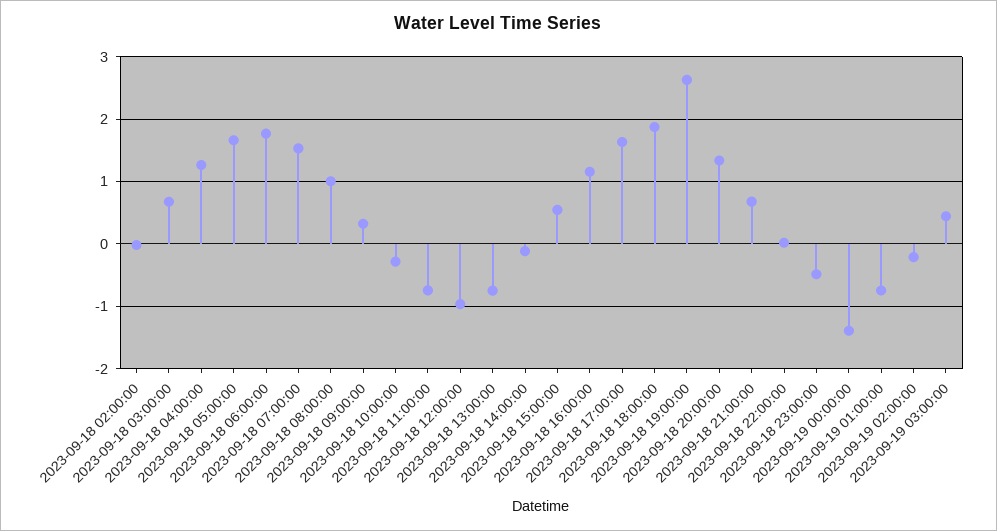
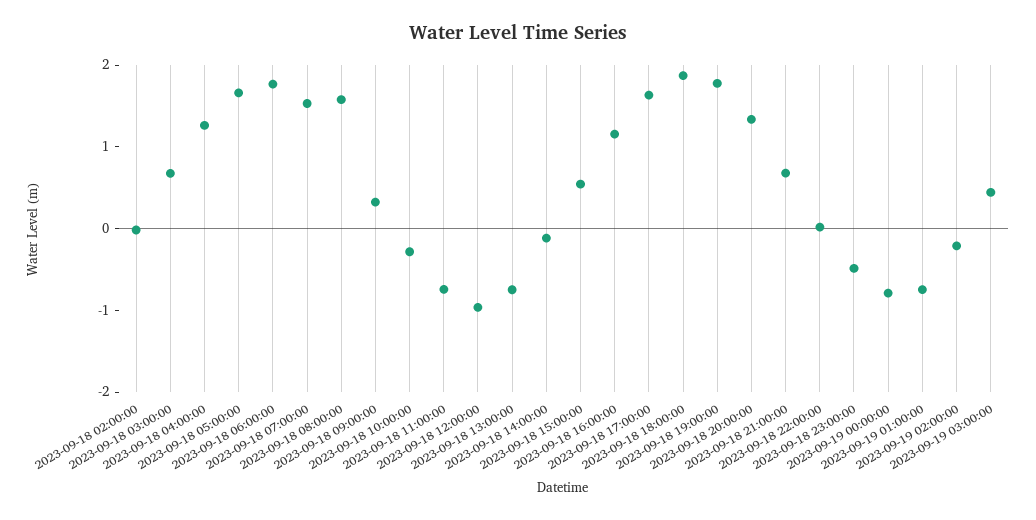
  {
    "2023-09-18 02:00:00": 0,
    "2023-09-18 03:00:00": 0.7,
    "2023-09-18 04:00:00": 1.3,
    "2023-09-18 05:00:00": 1.7,
    "2023-09-18 06:00:00": 1.8,
    "2023-09-18 07:00:00": 1.5,
-   "2023-09-18 08:00:00": 1,
+   "2023-09-18 08:00:00": 1.6,
    "2023-09-18 09:00:00": 0.3,
    "2023-09-18 10:00:00": -0.3,
    "2023-09-18 11:00:00": -0.7,
    "2023-09-18 12:00:00": -1,
    "2023-09-18 13:00:00": -0.7,
    "2023-09-18 14:00:00": -0.1,
    "2023-09-18 15:00:00": 0.5,
    "2023-09-18 16:00:00": 1.2,
    "2023-09-18 17:00:00": 1.6,
    "2023-09-18 18:00:00": 1.9,
-   "2023-09-18 19:00:00": 2.6,
+   "2023-09-18 19:00:00": 1.8,
    "2023-09-18 20:00:00": 1.3,
    "2023-09-18 21:00:00": 0.7,
    "2023-09-18 22:00:00": 0,
    "2023-09-18 23:00:00": -0.5,
-   "2023-09-19 00:00:00": -1.4,
+   "2023-09-19 00:00:00": -0.8,
    "2023-09-19 01:00:00": -0.7,
    "2023-09-19 02:00:00": -0.2,
    "2023-09-19 03:00:00": 0.4
  }

